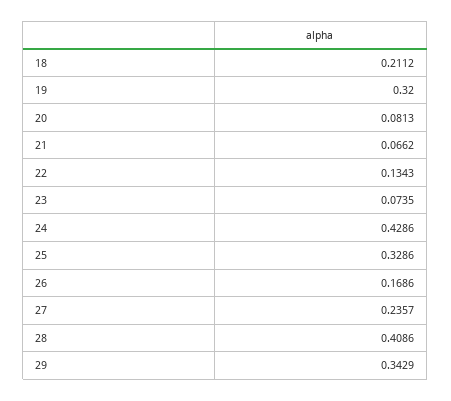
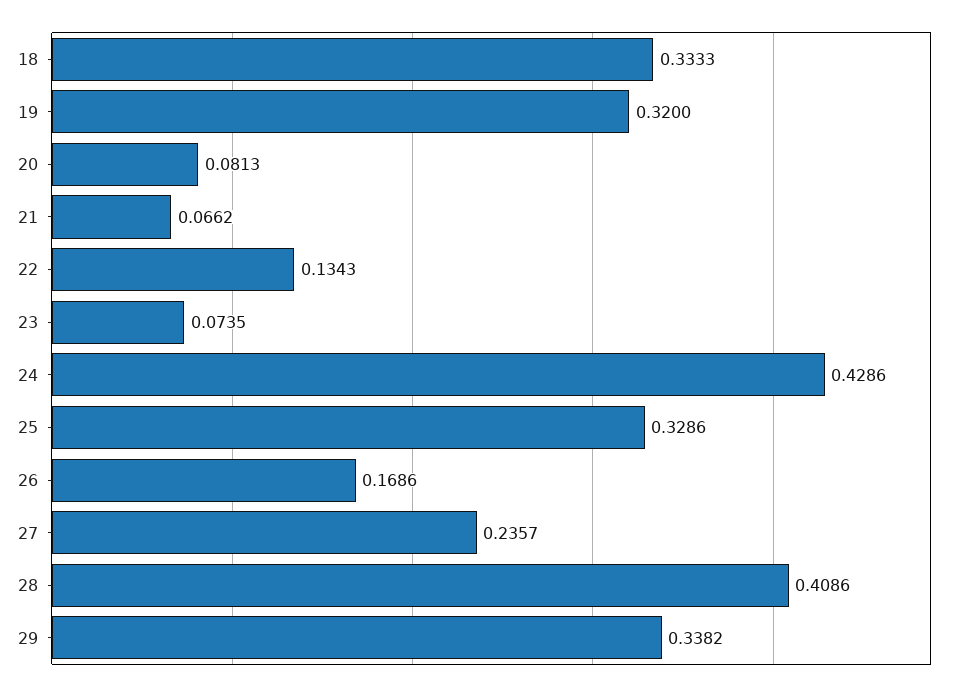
  {
-   "18": 0.2112,
+   "18": 0.3333,
    "19": 0.32,
    "20": 0.0813,
    "21": 0.0662,
    "22": 0.1343,
    "23": 0.0735,
    "24": 0.4286,
    "25": 0.3286,
    "26": 0.1686,
    "27": 0.2357,
    "28": 0.4086,
-   "29": 0.3429
+   "29": 0.3382
  }

